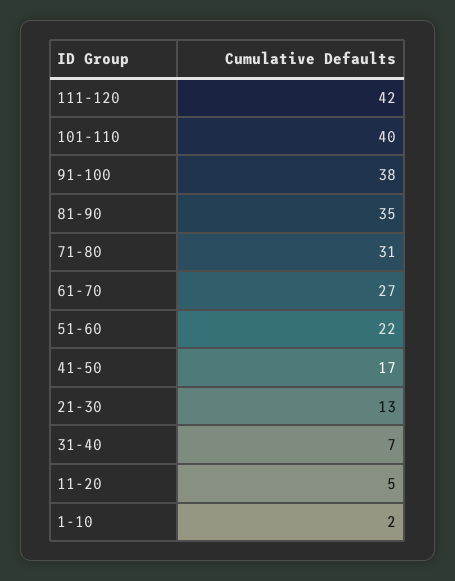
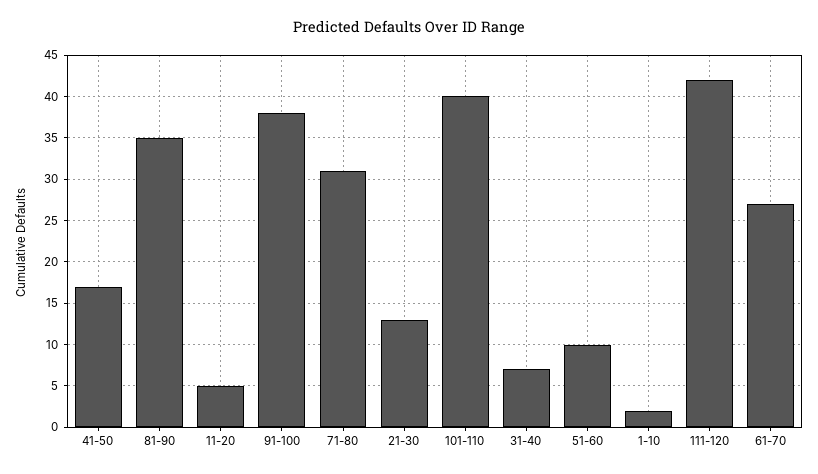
  {
    "111-120": 42,
    "101-110": 40,
    "91-100": 38,
    "81-90": 35,
    "71-80": 31,
    "61-70": 27,
-   "51-60": 22,
+   "51-60": 10,
    "41-50": 17,
    "21-30": 13,
    "31-40": 7,
    "11-20": 5,
    "1-10": 2
  }

